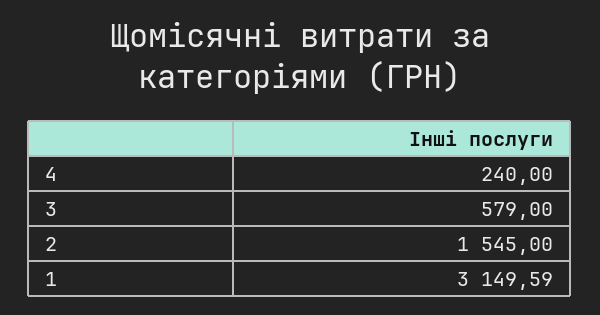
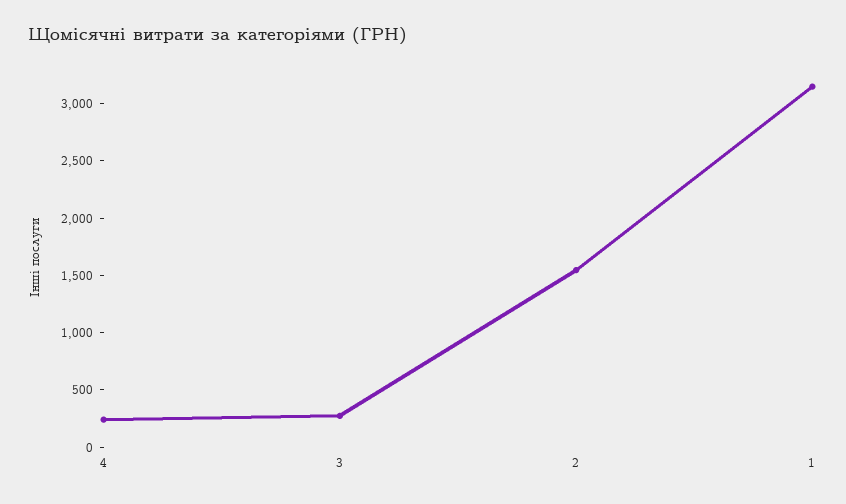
  {
    "4": 240,
-   "3": 579,
+   "3": 300,
    "2": 1545,
    "1": 3149.59
  }

